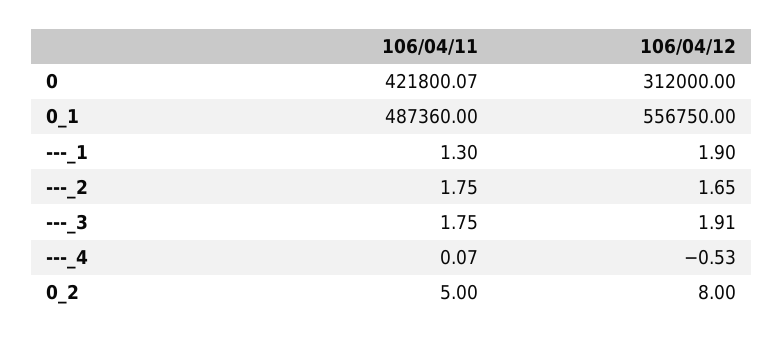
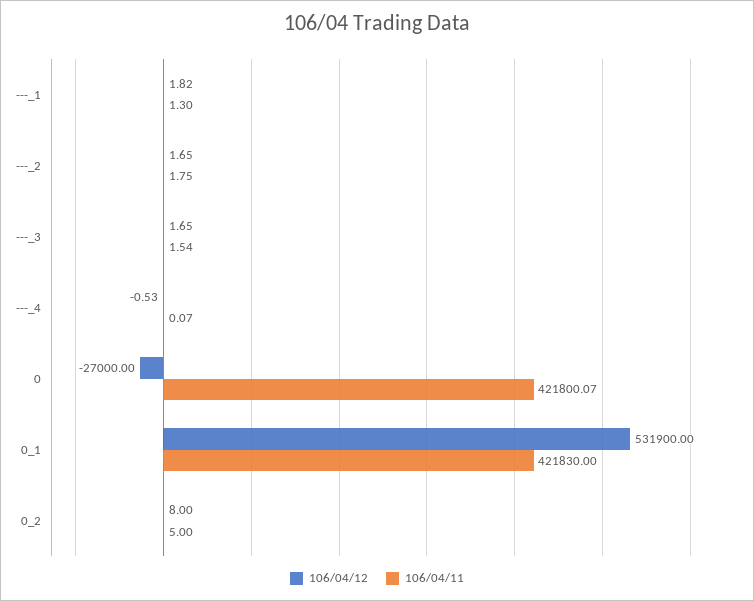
  {
    "106/04/11": {
      "0": 421800.07,
-     "0_1": 487360,
+     "0_1": 421830,
      "---_1": 1.3,
      "---_2": 1.75,
-     "---_3": 1.75,
+     "---_3": 1.54,
      "---_4": 0.07,
      "0_2": 5
    },
    "106/04/12": {
-     "0": 312000,
+     "0": -27000,
-     "0_1": 556750,
+     "0_1": 531900,
-     "---_1": 1.9,
+     "---_1": 1.82,
      "---_2": 1.65,
-     "---_3": 1.91,
+     "---_3": 1.65,
      "---_4": -0.53,
      "0_2": 8
    }
  }

